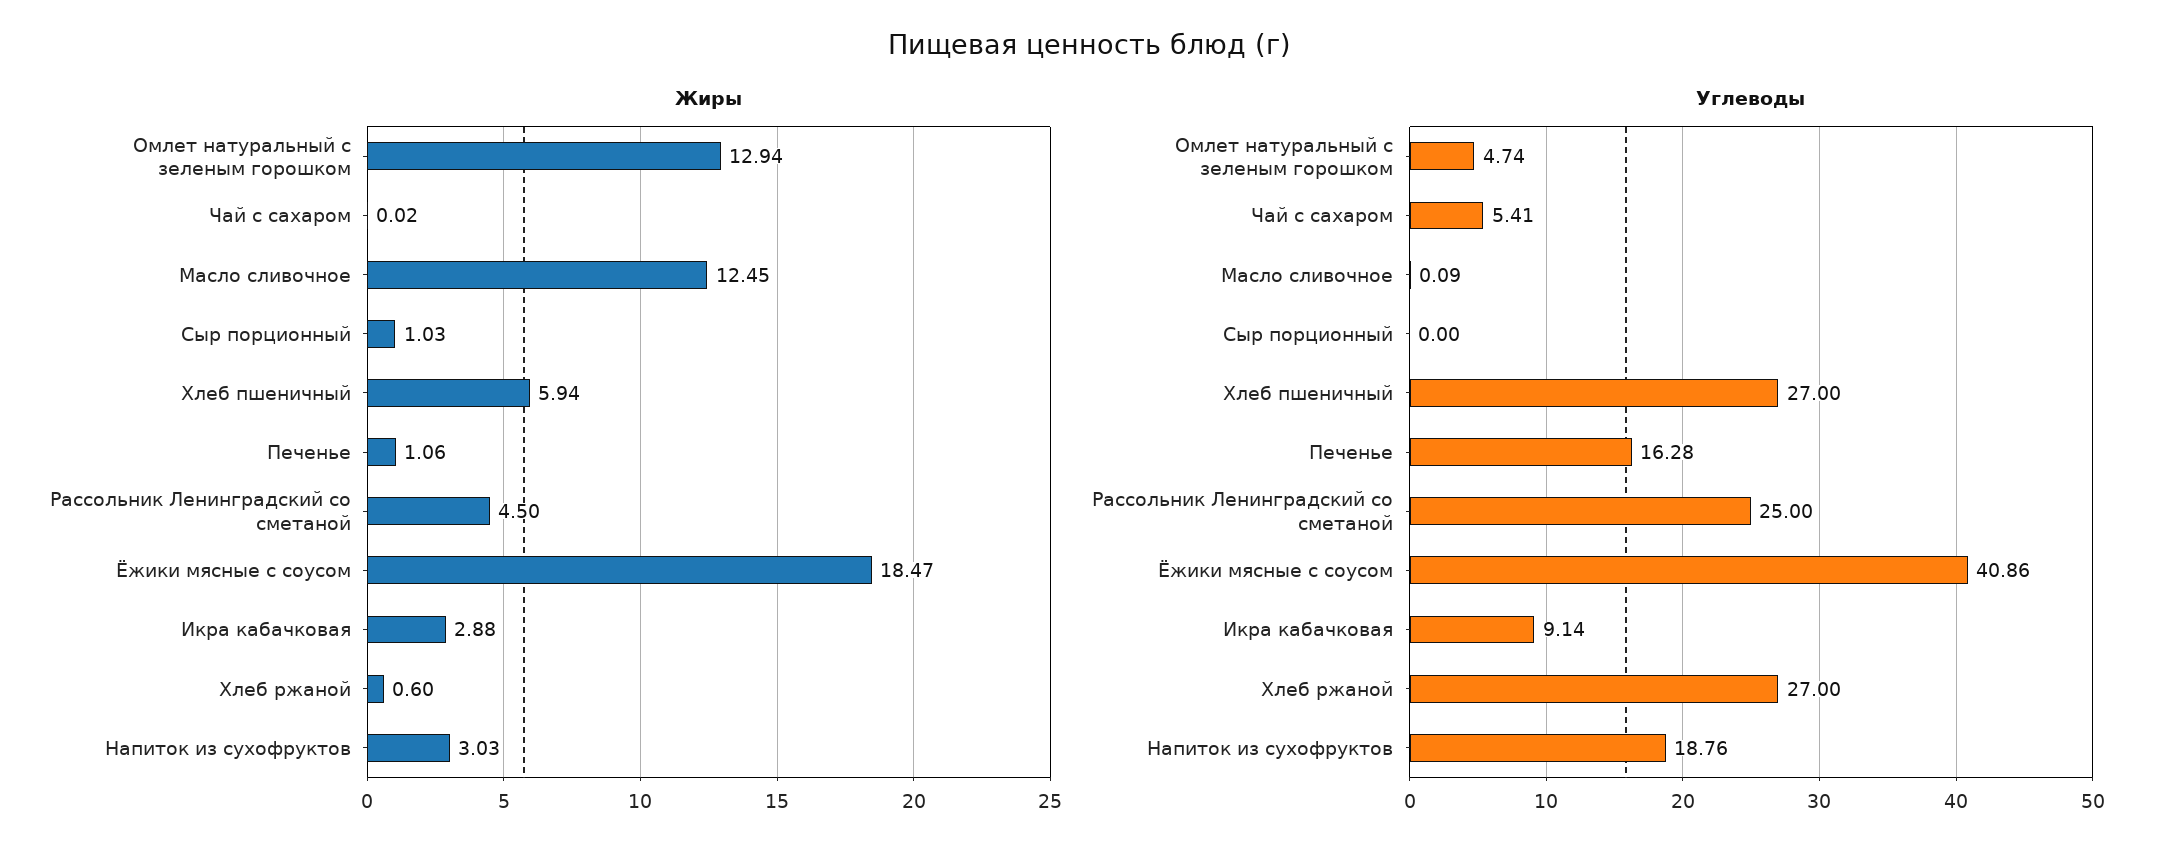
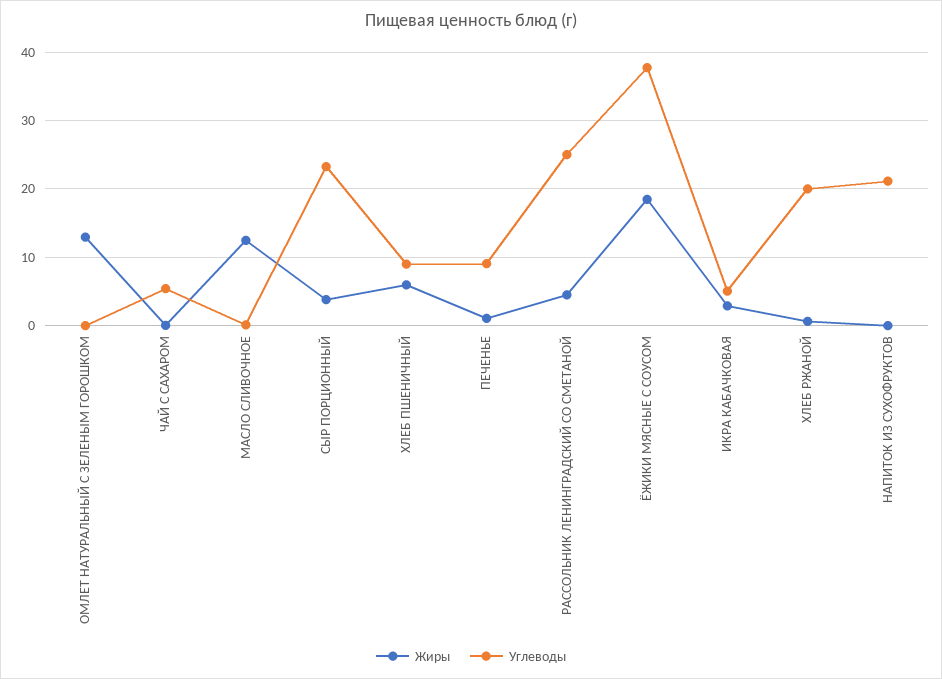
  {
    "Жиры": {
      "Омлет натуральный с зеленым горошком": 12.94,
      "Чай с сахаром": 0.02,
      "Масло сливочное": 12.45,
-     "Сыр порционный": 1.03,
+     "Сыр порционный": 4,
      "Хлеб пшеничный": 5.94,
      "Печенье": 1.06,
      "Рассольник Ленинградский со сметаной": 4.5,
      "Ёжики мясные с соусом": 18.47,
      "Икра кабачковая": 2.88,
      "Хлеб ржаной": 0.6,
-     "Напиток из сухофруктов": 3.03
+     "Напиток из сухофруктов": 0
    },
    "Углеводы": {
-     "Омлет натуральный с зеленым горошком": 4.74,
+     "Омлет натуральный с зеленым горошком": 0,
      "Чай с сахаром": 5.41,
      "Масло сливочное": 0.09,
-     "Сыр порционный": 0,
+     "Сыр порционный": 23,
-     "Хлеб пшеничный": 27,
+     "Хлеб пшеничный": 9,
-     "Печенье": 16.28,
+     "Печенье": 9,
      "Рассольник Ленинградский со сметаной": 25,
-     "Ёжики мясные с соусом": 40.86,
+     "Ёжики мясные с соусом": 38,
-     "Икра кабачковая": 9.14,
+     "Икра кабачковая": 5,
-     "Хлеб ржаной": 27,
+     "Хлеб ржаной": 20,
-     "Напиток из сухофруктов": 18.76
+     "Напиток из сухофруктов": 21
    }
  }

